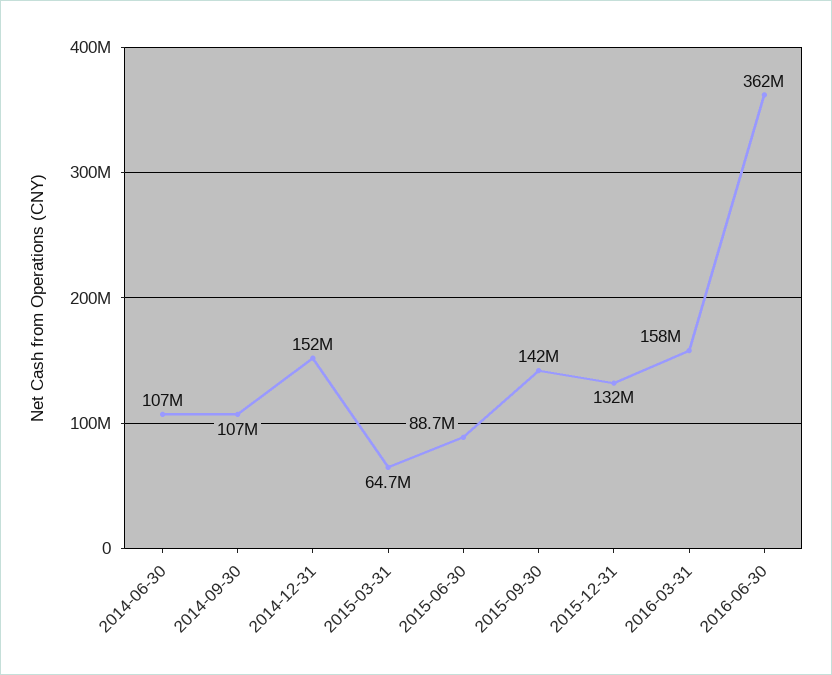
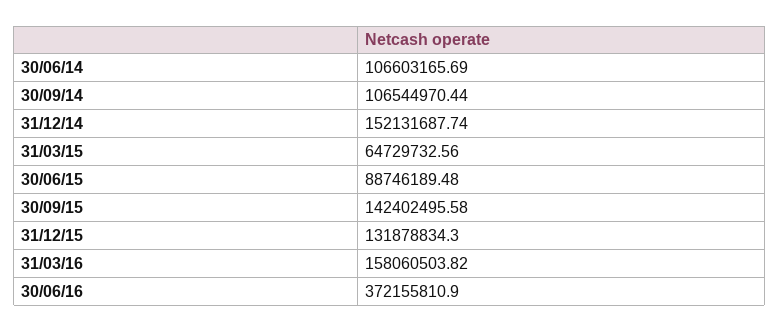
  {
    "2014-06-30": 106603165.69,
    "2014-09-30": 106544970.44,
    "2014-12-31": 152131687.74,
    "2015-03-31": 64729732.56,
    "2015-06-30": 88746189.48,
    "2015-09-30": 142402495.58,
    "2015-12-31": 131878834.3,
    "2016-03-31": 158060503.82,
-   "2016-06-30": 362000000
+   "2016-06-30": 372155810.9
  }

